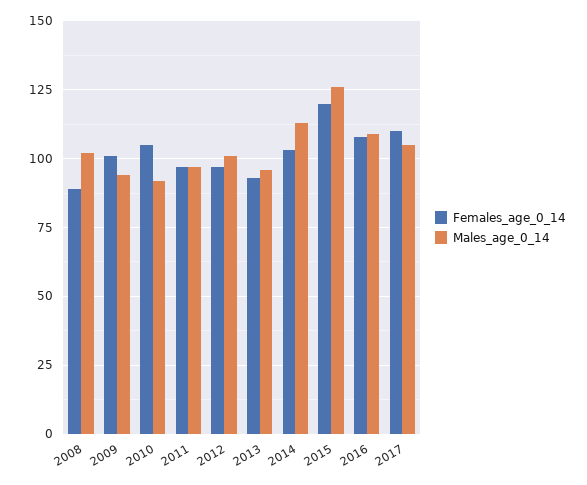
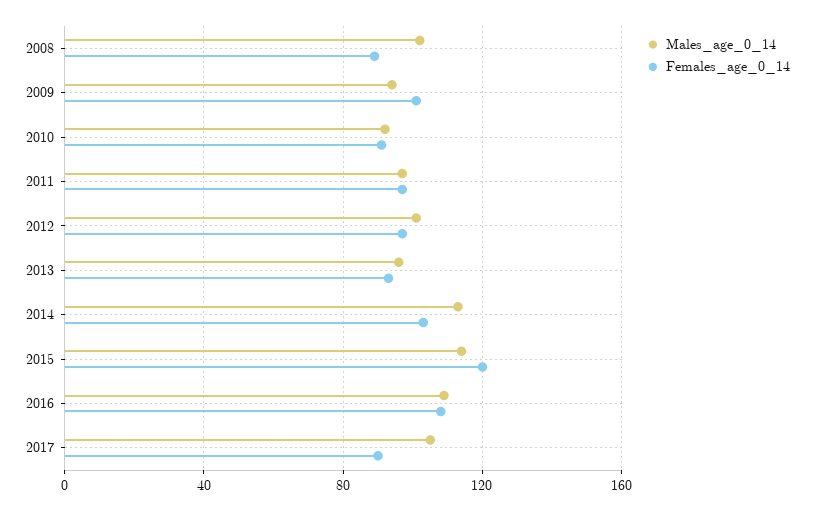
  {
    "Females_age_0_14": {
      "2008": 90,
      "2009": 100,
-     "2010": 105,
+     "2010": 90,
      "2011": 95,
      "2012": 95,
      "2013": 95,
      "2014": 105,
      "2015": 120,
      "2016": 110,
-     "2017": 110
+     "2017": 90
    },
    "Males_age_0_14": {
      "2008": 100,
      "2009": 95,
      "2010": 90,
      "2011": 95,
      "2012": 100,
      "2013": 95,
      "2014": 115,
-     "2015": 125,
+     "2015": 115,
      "2016": 110,
      "2017": 105
    }
  }

